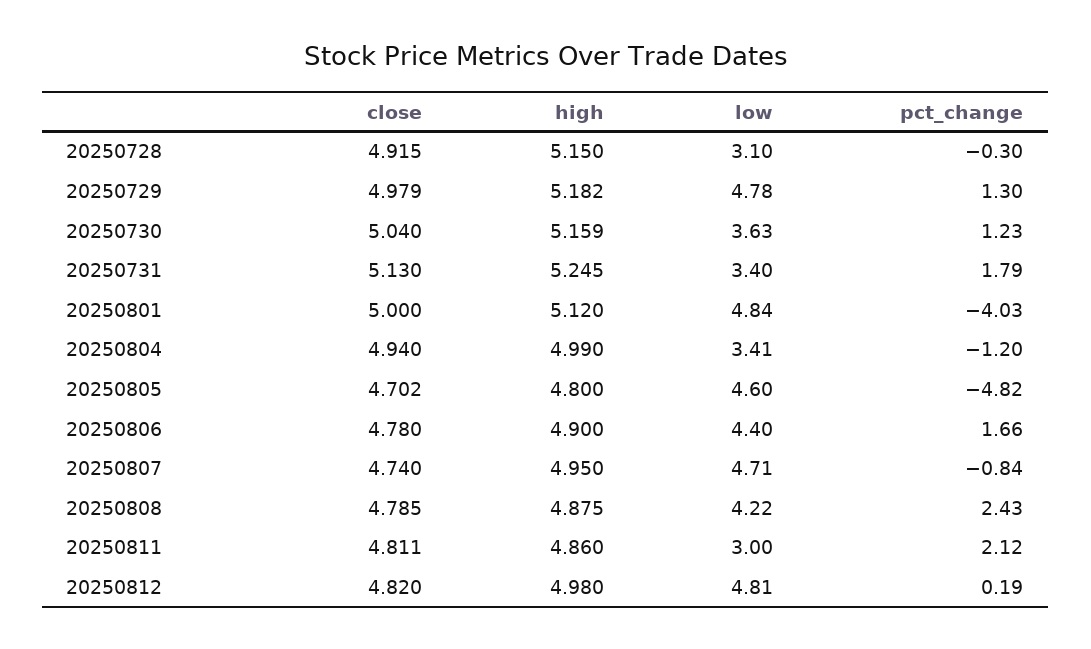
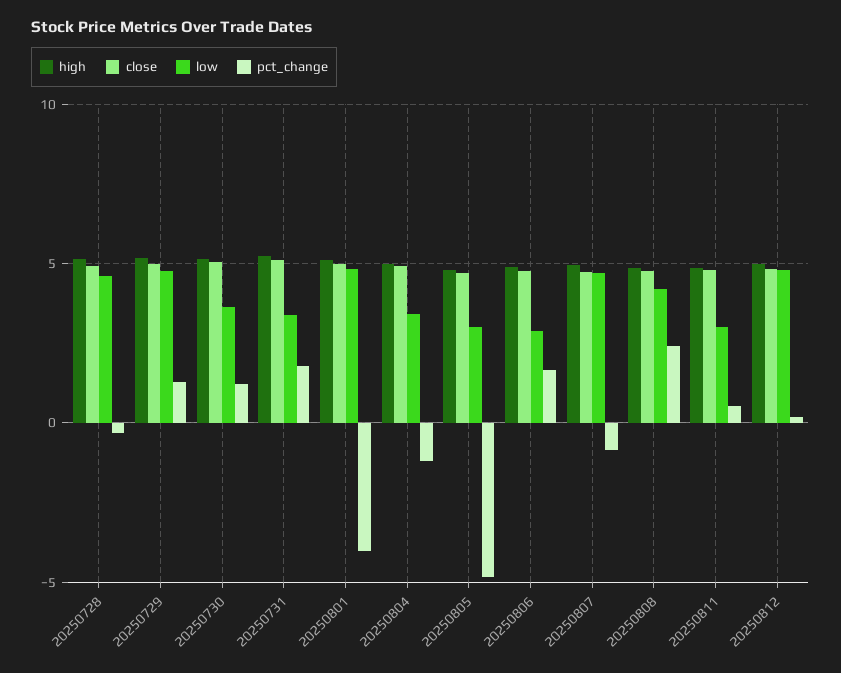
  {
    "close": {
      "20250728": 4.915,
      "20250729": 4.979,
      "20250730": 5.04,
      "20250731": 5.13,
      "20250801": 5,
      "20250804": 4.94,
      "20250805": 4.702,
      "20250806": 4.78,
      "20250807": 4.74,
      "20250808": 4.785,
      "20250811": 4.811,
      "20250812": 4.82
    },
    "high": {
      "20250728": 5.15,
      "20250729": 5.182,
      "20250730": 5.159,
      "20250731": 5.245,
      "20250801": 5.12,
      "20250804": 4.99,
      "20250805": 4.8,
      "20250806": 4.9,
      "20250807": 4.95,
      "20250808": 4.875,
      "20250811": 4.86,
      "20250812": 4.98
    },
    "low": {
-     "20250728": 3.1,
+     "20250728": 4.5,
      "20250729": 4.78,
      "20250730": 3.63,
      "20250731": 3.4,
      "20250801": 4.84,
      "20250804": 3.41,
-     "20250805": 4.6,
+     "20250805": 3,
-     "20250806": 4.4,
+     "20250806": 3,
      "20250807": 4.71,
      "20250808": 4.22,
      "20250811": 3,
      "20250812": 4.81
    },
    "pct_change": {
      "20250728": -0.3,
      "20250729": 1.3,
      "20250730": 1.23,
      "20250731": 1.79,
      "20250801": -4.03,
      "20250804": -1.2,
      "20250805": -4.82,
      "20250806": 1.66,
      "20250807": -0.84,
      "20250808": 2.43,
-     "20250811": 2.12,
+     "20250811": 0.5,
      "20250812": 0.19
    }
  }

